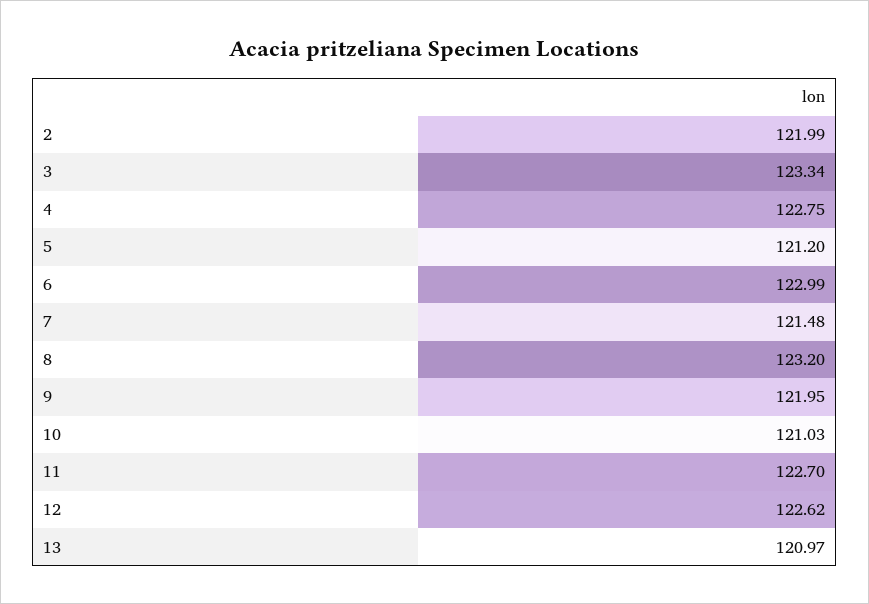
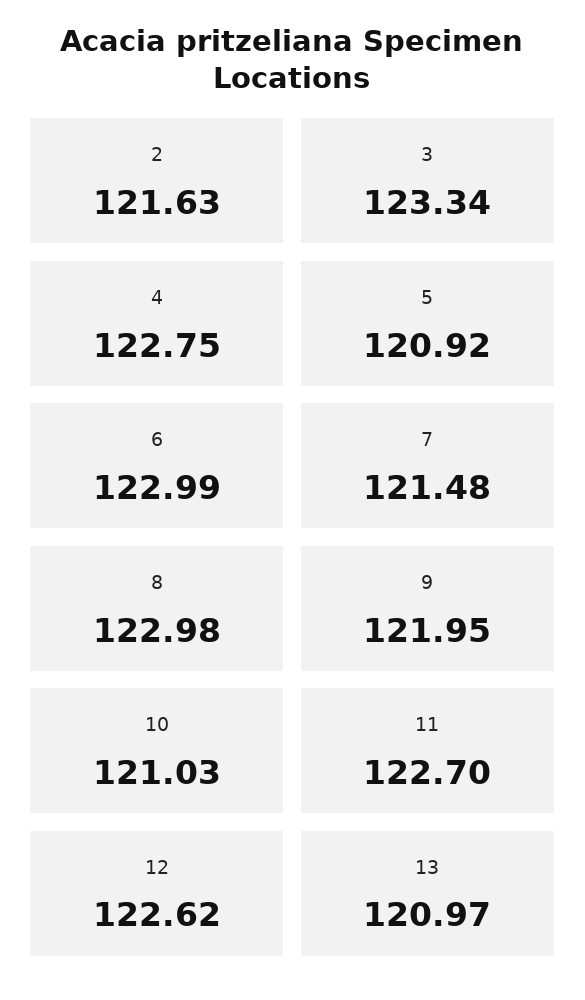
  {
-   "2": 121.99,
+   "2": 121.63,
    "3": 123.34,
    "4": 122.75,
-   "5": 121.2,
+   "5": 120.92,
    "6": 122.99,
    "7": 121.48,
-   "8": 123.2,
+   "8": 122.98,
    "9": 121.95,
    "10": 121.03,
    "11": 122.7,
    "12": 122.62,
    "13": 120.97
  }

